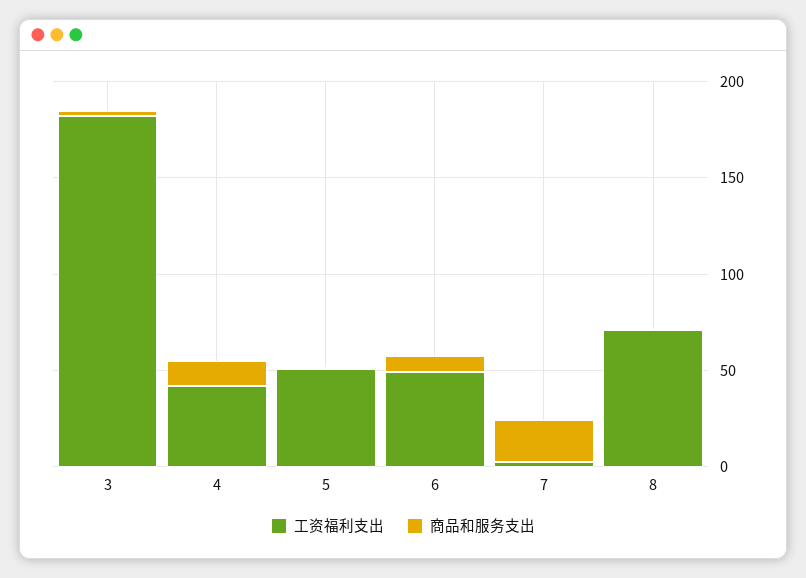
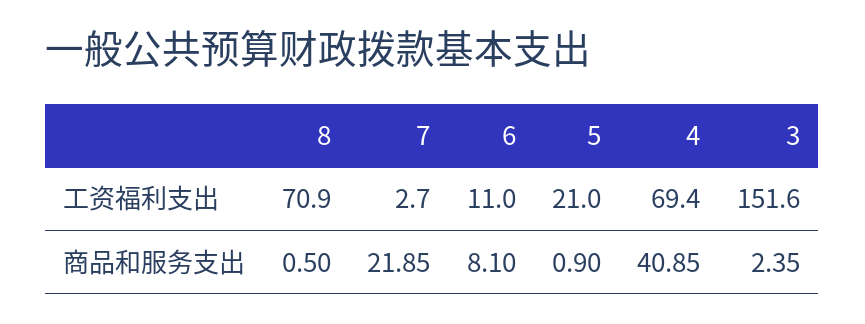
  {
    "工资福利支出": {
-     "3": 180,
+     "3": 151.6,
-     "4": 40,
+     "4": 69.4,
-     "5": 50,
+     "5": 21,
-     "6": 50,
+     "6": 11,
      "7": 2.7,
      "8": 70.9
    },
    "商品和服务支出": {
      "3": 2.35,
-     "4": 10,
+     "4": 40.85,
      "5": 0.9,
      "6": 8.1,
      "7": 21.85,
      "8": 0.5
    }
  }

